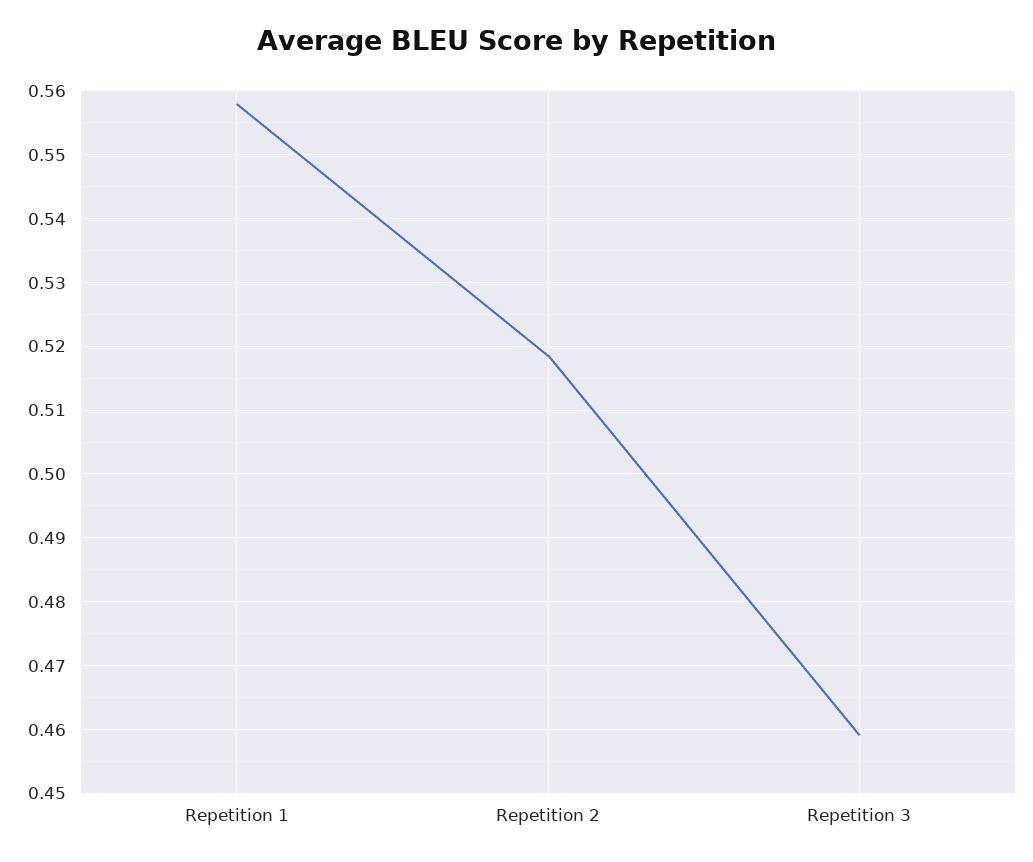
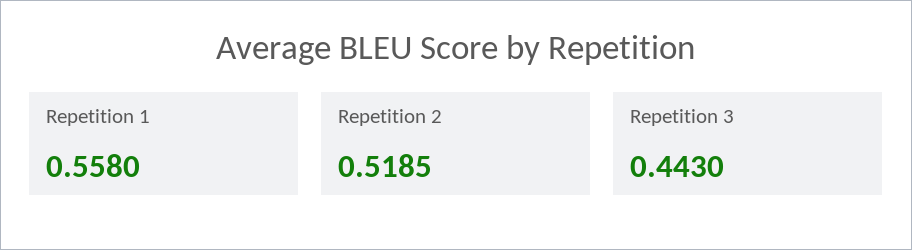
  {
    "Repetition 1": 0.558,
    "Repetition 2": 0.5185,
-   "Repetition 3": 0.459
+   "Repetition 3": 0.443
  }

